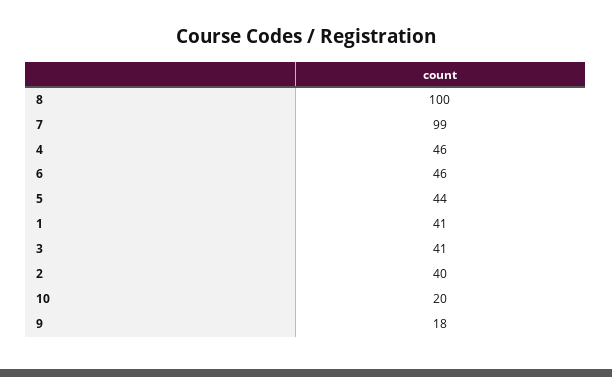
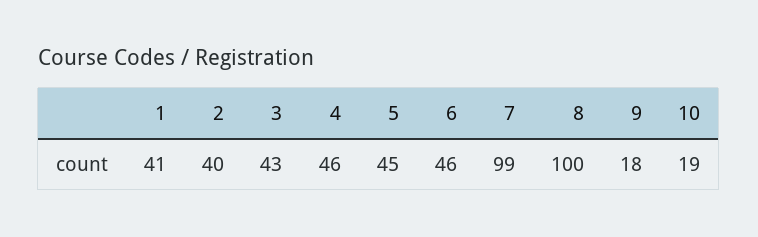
  {
    "8": 100,
    "7": 99,
    "4": 46,
    "6": 46,
-   "5": 44,
+   "5": 45,
    "1": 41,
-   "3": 41,
+   "3": 43,
    "2": 40,
-   "10": 20,
+   "10": 19,
    "9": 18
  }

